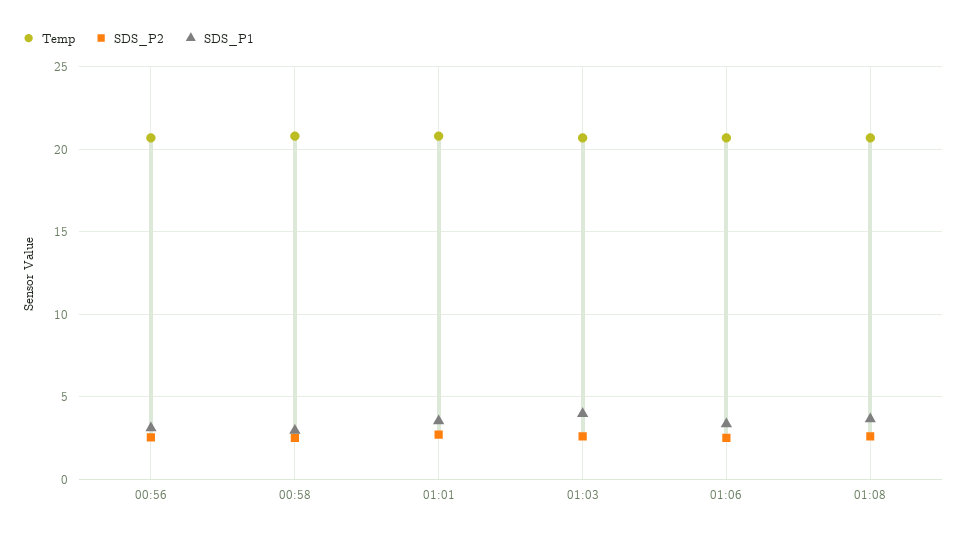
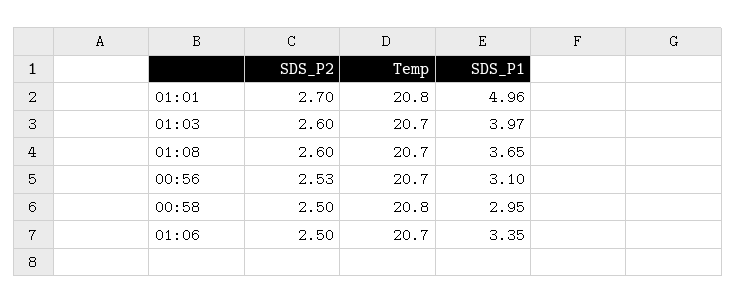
  {
    "Temp": {
      "00:56": 20.7,
      "00:58": 20.8,
      "01:01": 20.8,
      "01:03": 20.7,
      "01:06": 20.7,
      "01:08": 20.7
    },
    "SDS_P2": {
      "00:56": 2.53,
      "00:58": 2.5,
      "01:01": 2.7,
      "01:03": 2.6,
      "01:06": 2.5,
      "01:08": 2.6
    },
    "SDS_P1": {
      "00:56": 3.1,
      "00:58": 2.95,
-     "01:01": 3.5,
+     "01:01": 4.96,
      "01:03": 3.97,
      "01:06": 3.35,
      "01:08": 3.65
    }
  }

